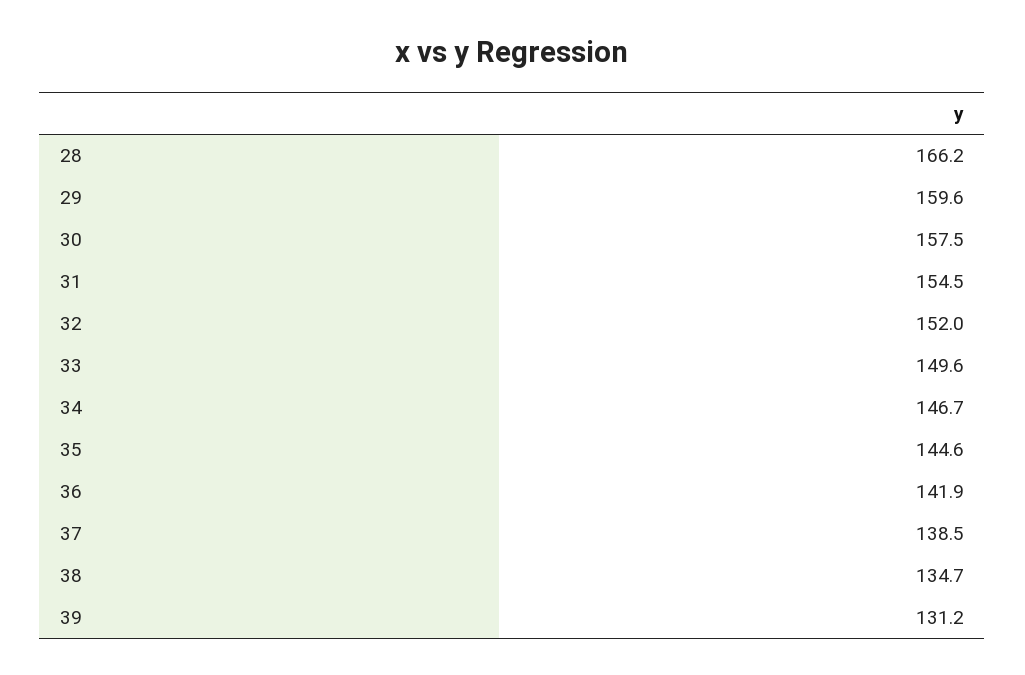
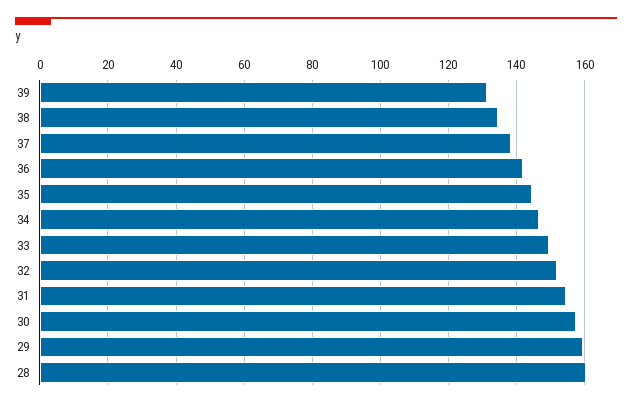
  {
-   "28": 166.2,
+   "28": 160,
    "29": 159.6,
    "30": 157.5,
    "31": 154.5,
    "32": 152,
    "33": 149.6,
    "34": 146.7,
    "35": 144.6,
    "36": 141.9,
    "37": 138.5,
    "38": 134.7,
    "39": 131.2
  }

